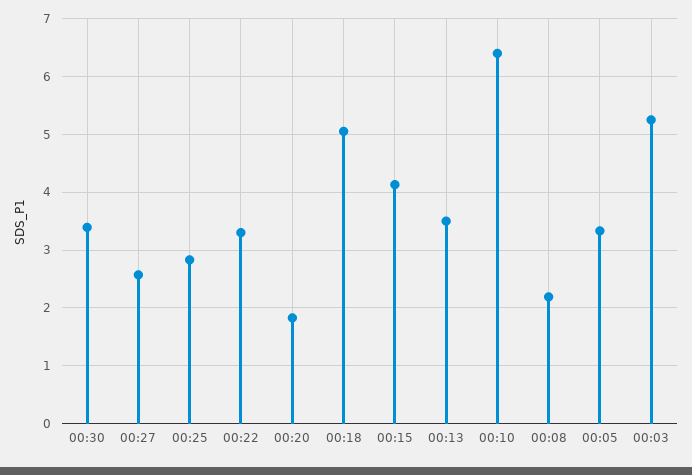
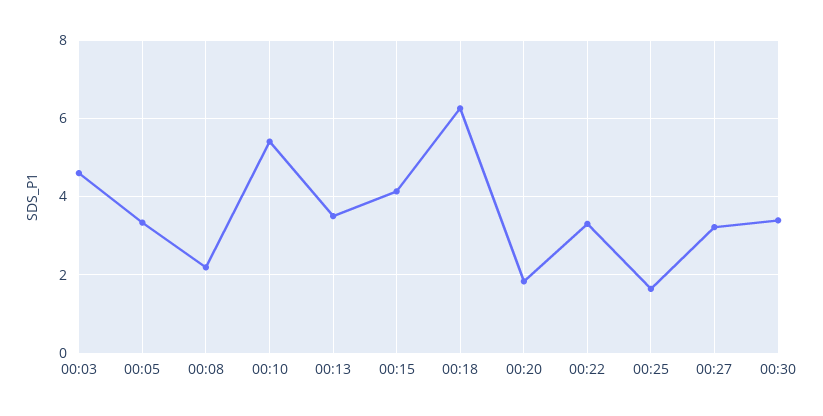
  {
    "00:30": 3.4,
-   "00:27": 2.6,
+   "00:27": 3.2,
-   "00:25": 2.8,
+   "00:25": 1.6,
    "00:22": 3.4,
    "00:20": 1.8,
-   "00:18": 5,
+   "00:18": 6.2,
    "00:15": 4.2,
    "00:13": 3.6,
-   "00:10": 6.4,
+   "00:10": 5.4,
    "00:08": 2.2,
    "00:05": 3.4,
-   "00:03": 5.2
+   "00:03": 4.6
  }

